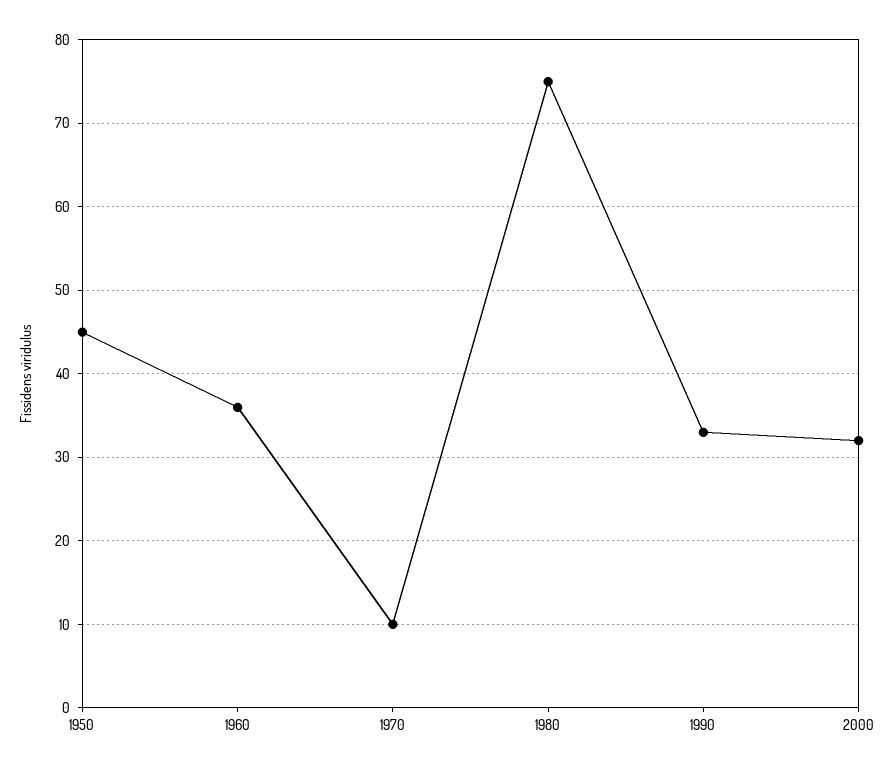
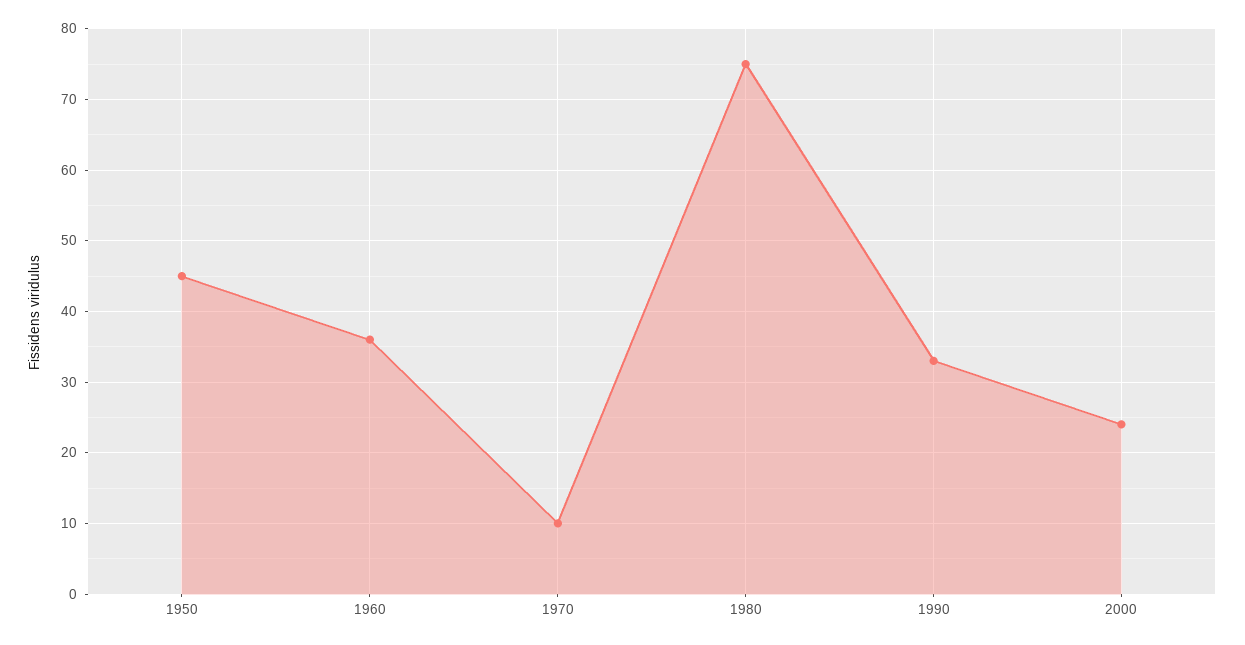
  {
    "1950": 45,
    "1960": 36,
    "1970": 10,
    "1980": 75,
    "1990": 33,
-   "2000": 32
+   "2000": 24
  }

